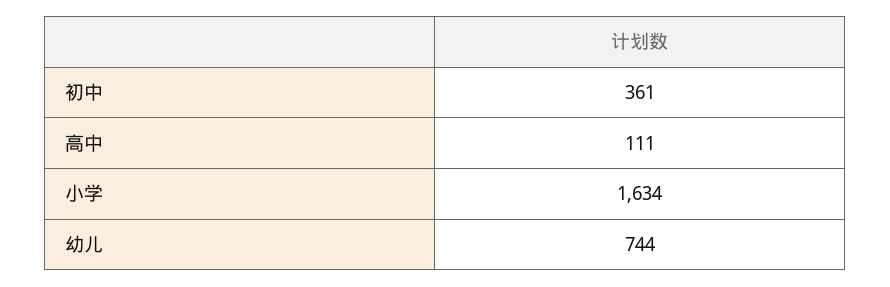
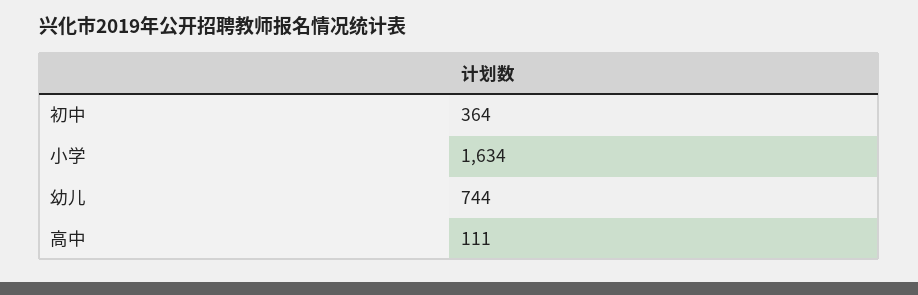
  {
-   "初中": 361,
+   "初中": 364,
    "高中": 111,
    "小学": 1634,
    "幼儿": 744
  }

